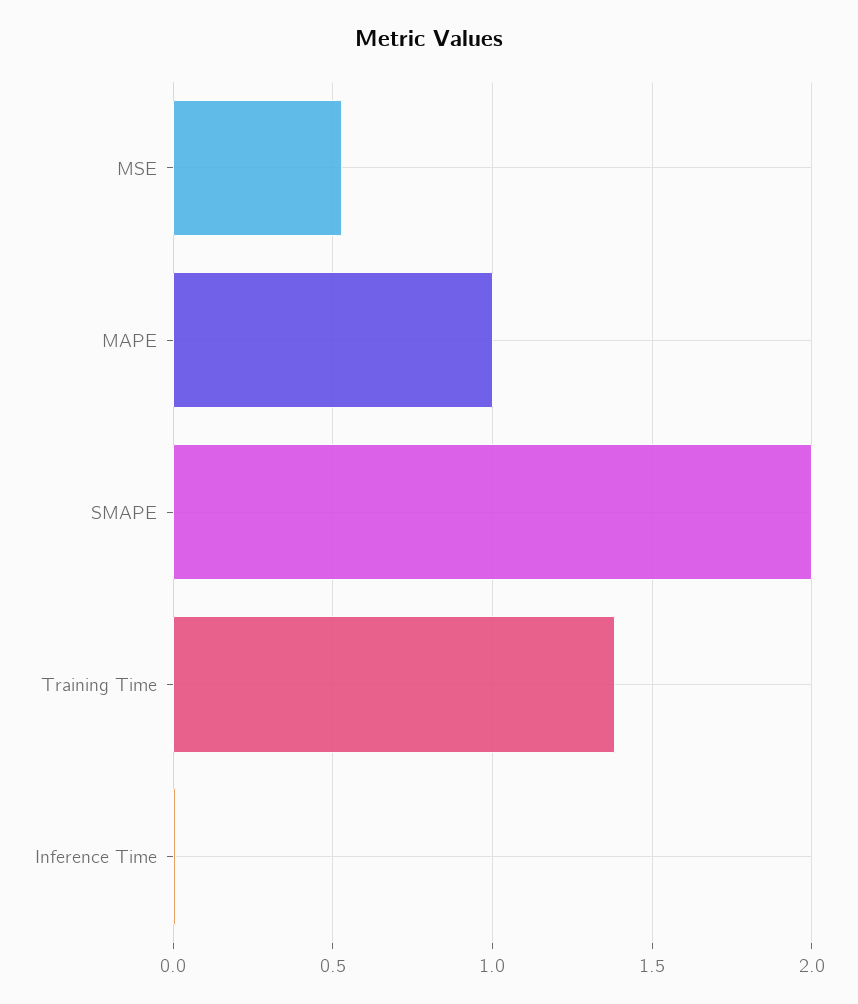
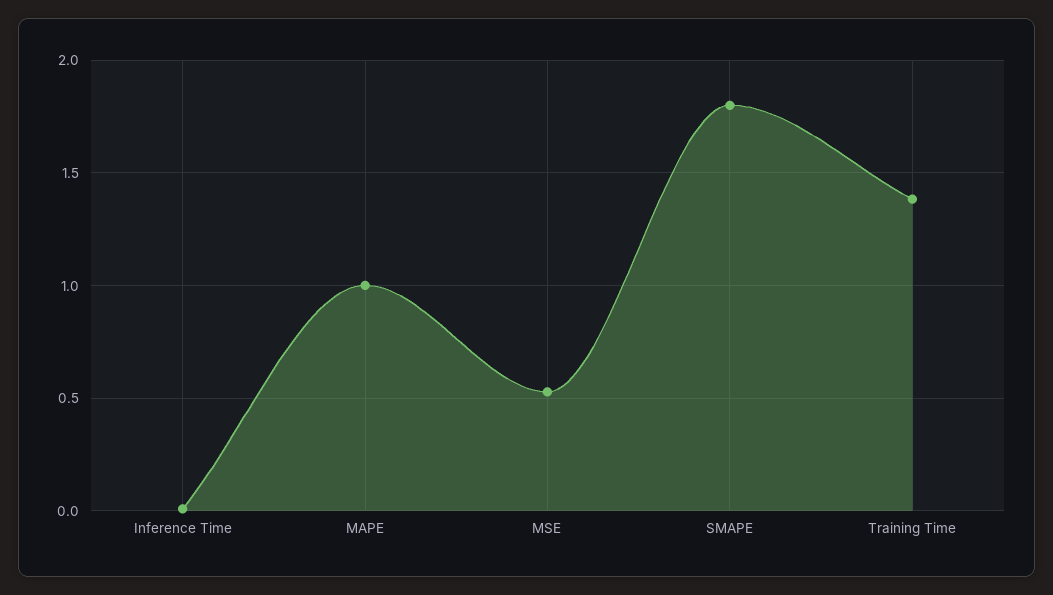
  {
    "MSE": 0.55,
    "MAPE": 1,
-   "SMAPE": 2,
+   "SMAPE": 1.8,
    "Training Time": 1.4,
    "Inference Time": 0
  }

